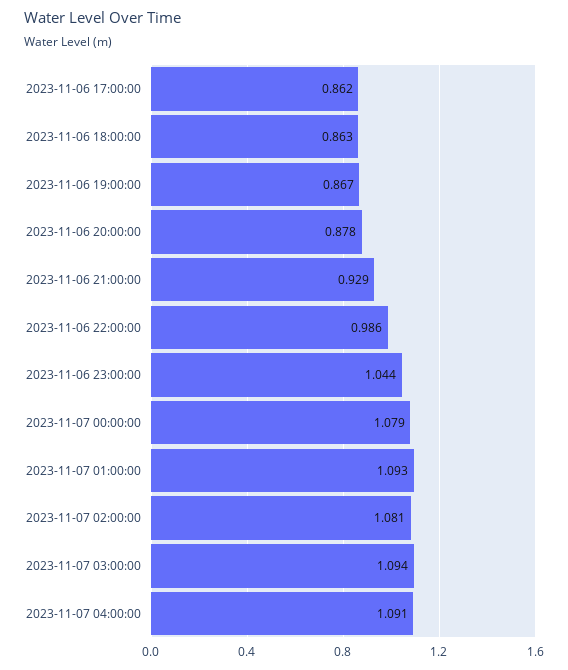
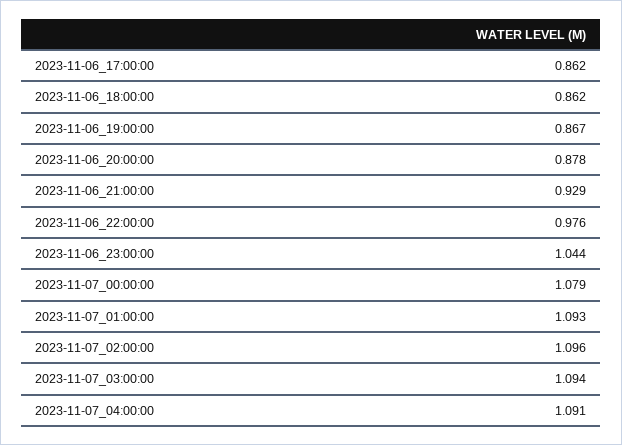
  {
    "2023-11-06 17:00:00": 0.862,
-   "2023-11-06 18:00:00": 0.863,
+   "2023-11-06 18:00:00": 0.862,
    "2023-11-06 19:00:00": 0.867,
    "2023-11-06 20:00:00": 0.878,
    "2023-11-06 21:00:00": 0.929,
-   "2023-11-06 22:00:00": 0.986,
+   "2023-11-06 22:00:00": 0.976,
    "2023-11-06 23:00:00": 1.044,
    "2023-11-07 00:00:00": 1.079,
    "2023-11-07 01:00:00": 1.093,
-   "2023-11-07 02:00:00": 1.081,
+   "2023-11-07 02:00:00": 1.096,
    "2023-11-07 03:00:00": 1.094,
    "2023-11-07 04:00:00": 1.091
  }

